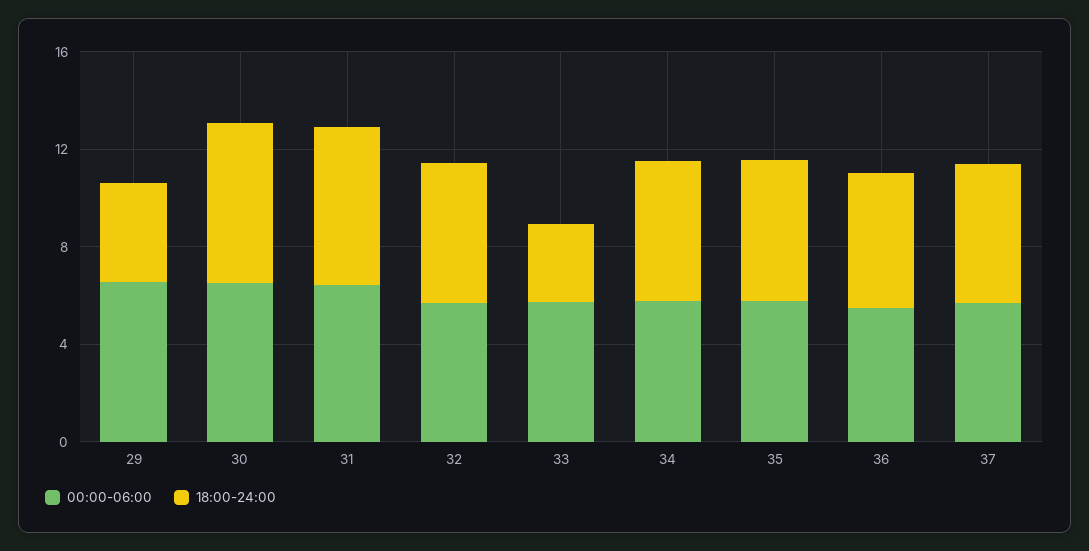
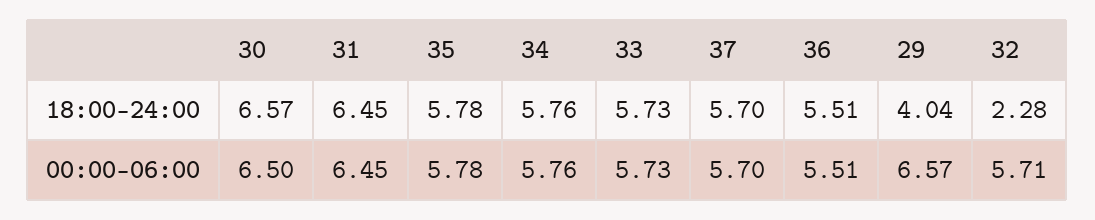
  {
    "00:00-06:00": {
      "29": 6.57,
      "30": 6.5,
      "31": 6.45,
      "32": 5.71,
      "33": 5.73,
      "34": 5.76,
      "35": 5.78,
      "36": 5.51,
      "37": 5.7
    },
    "18:00-24:00": {
      "29": 4.04,
      "30": 6.57,
      "31": 6.45,
-     "32": 6,
+     "32": 2.28,
-     "33": 3,
+     "33": 5.73,
      "34": 5.76,
      "35": 5.78,
      "36": 5.51,
      "37": 5.7
    }
  }

